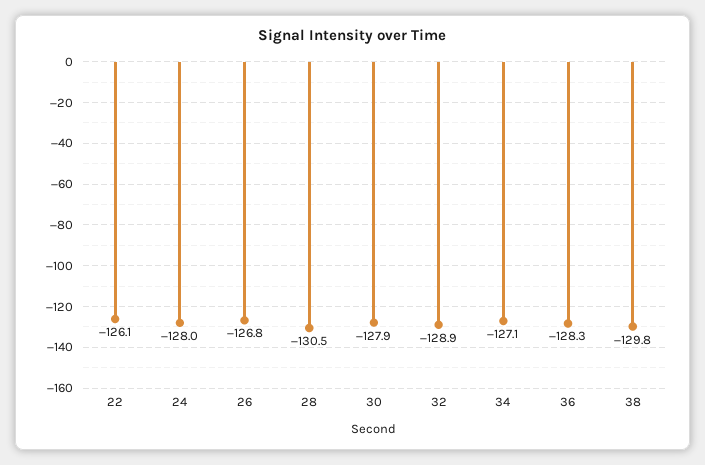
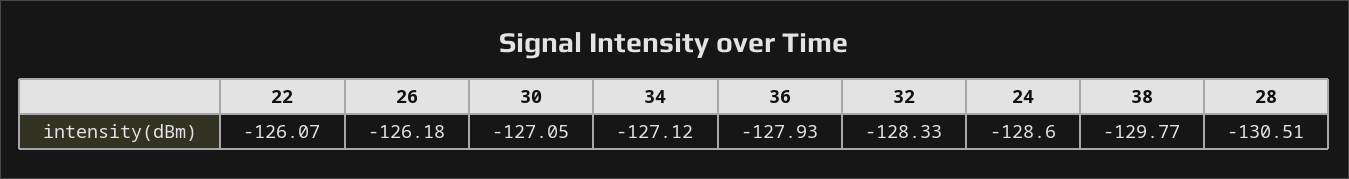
  {
    "22": -126.07,
-   "24": -128,
+   "24": -128.6,
-   "26": -126.8,
+   "26": -126.18,
    "28": -130.51,
-   "30": -127.9,
+   "30": -127.05,
-   "32": -128.9,
+   "32": -128.33,
    "34": -127.12,
-   "36": -128.3,
+   "36": -127.93,
    "38": -129.77
  }

